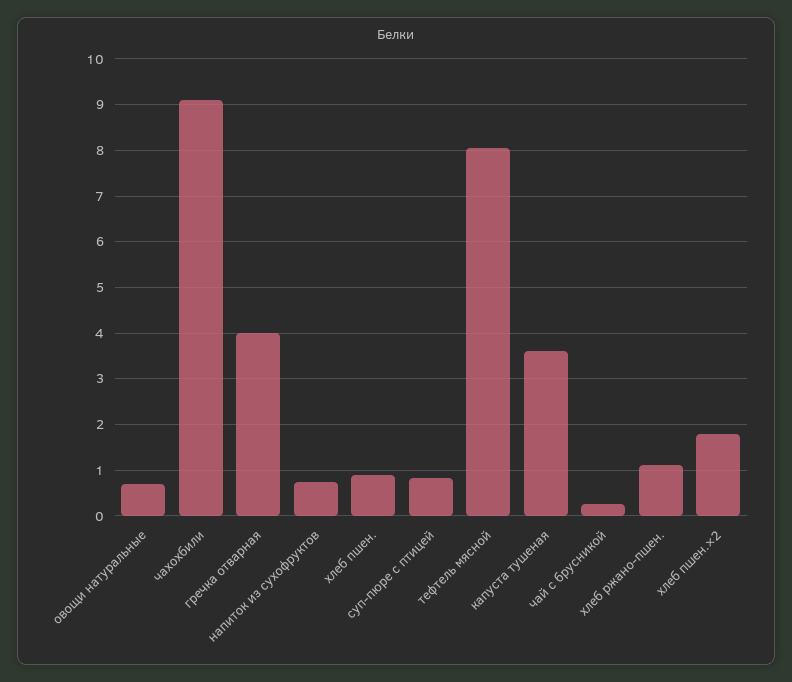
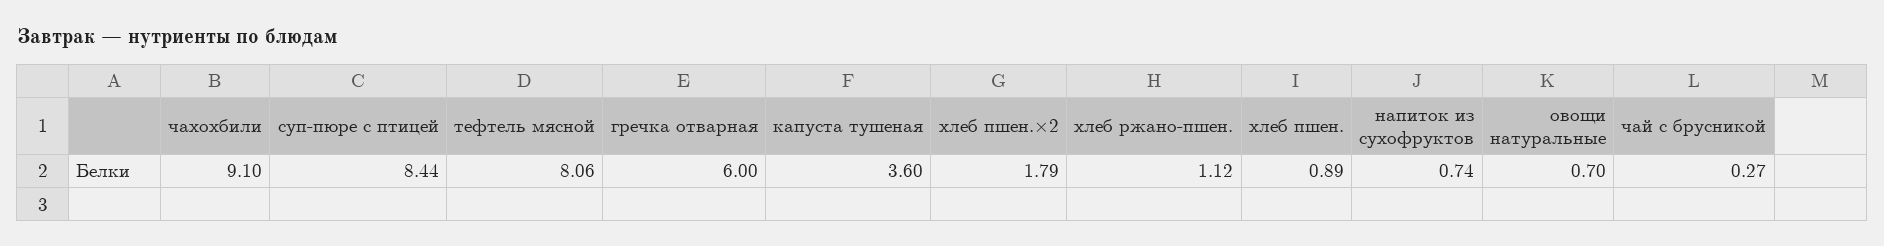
  {
    "овощи натуральные": 0.7,
    "чахохбили": 9.1,
-   "гречка отварная": 4,
+   "гречка отварная": 6,
    "напиток из сухофруктов": 0.74,
    "хлеб пшен.": 0.89,
-   "суп-пюре с птицей": 0.8,
+   "суп-пюре с птицей": 8.44,
    "тефтель мясной": 8.06,
    "капуста тушеная": 3.6,
    "чай с брусникой": 0.27,
    "хлеб ржано-пшен.": 1.12,
    "хлеб пшен.×2": 1.79
  }

